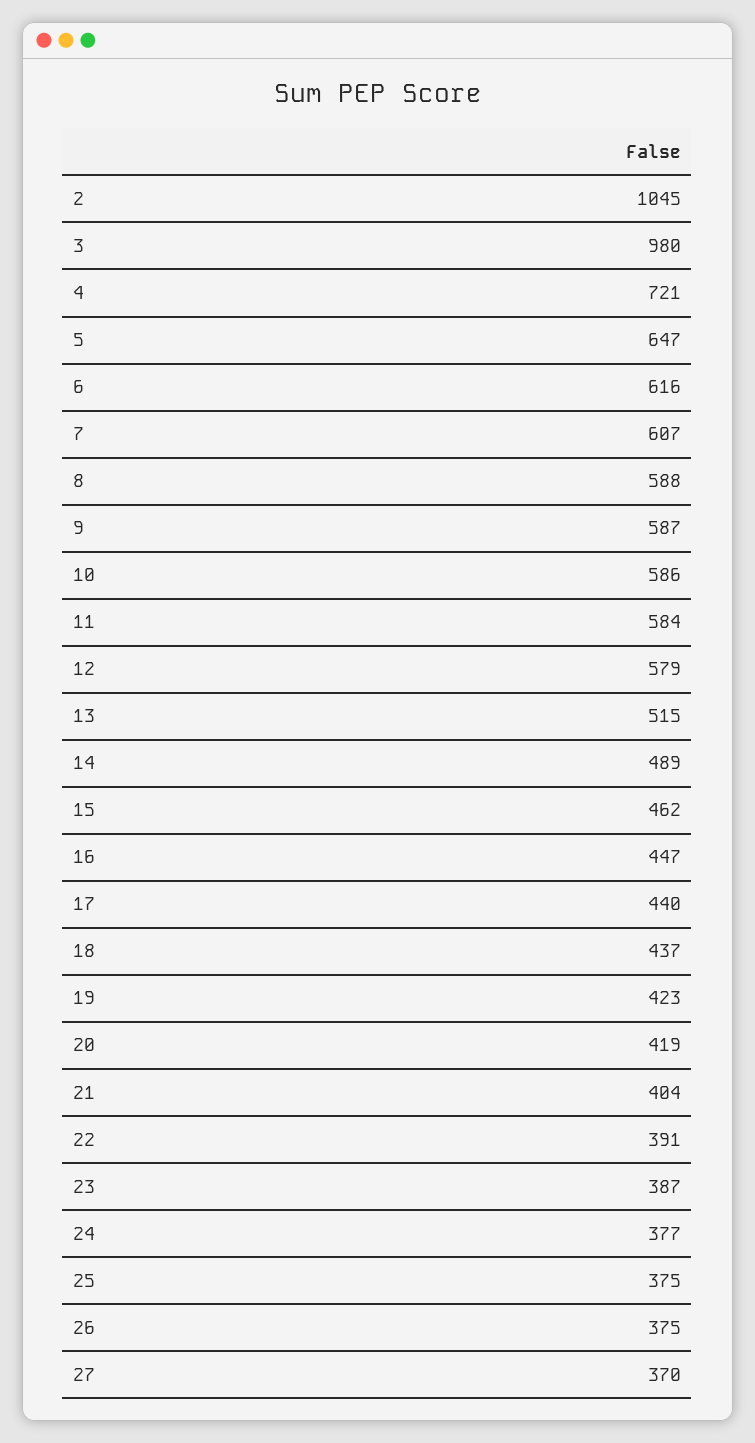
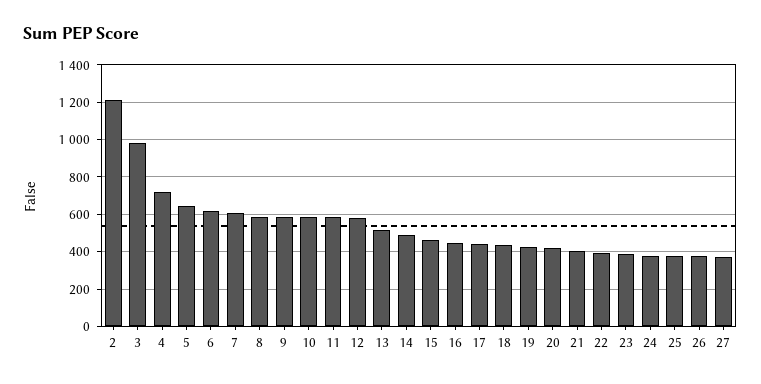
  {
-   "2": 1045,
+   "2": 1200,
    "3": 980,
    "4": 721,
    "5": 647,
    "6": 616,
    "7": 607,
    "8": 588,
    "9": 587,
    "10": 586,
    "11": 584,
    "12": 579,
    "13": 515,
    "14": 489,
    "15": 462,
    "16": 447,
    "17": 440,
    "18": 437,
    "19": 423,
    "20": 419,
    "21": 404,
    "22": 391,
    "23": 387,
    "24": 377,
    "25": 375,
    "26": 375,
    "27": 370
  }

